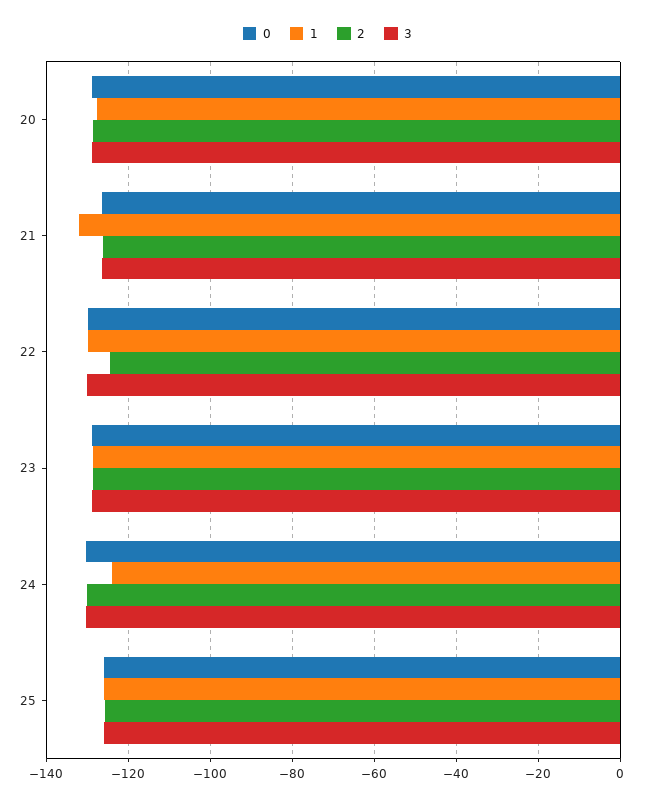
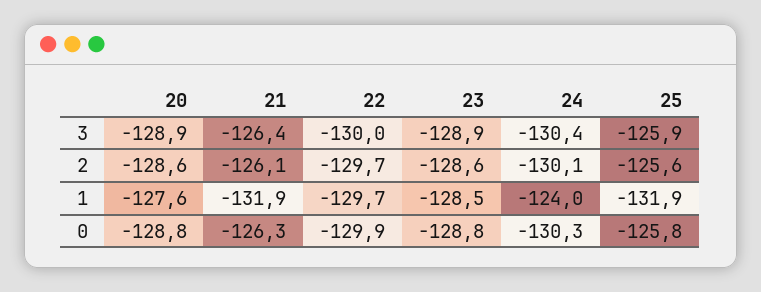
  {
    "0": {
      "20": -128.8,
      "21": -126.3,
      "22": -129.9,
      "23": -128.8,
      "24": -130.3,
      "25": -125.8
    },
    "1": {
      "20": -127.6,
      "21": -131.9,
      "22": -129.7,
      "23": -128.5,
      "24": -124,
-     "25": -126
+     "25": -131.9
    },
    "2": {
      "20": -128.6,
      "21": -126.1,
-     "22": -124,
+     "22": -129.7,
      "23": -128.6,
      "24": -130.1,
      "25": -125.6
    },
    "3": {
      "20": -128.9,
      "21": -126.4,
      "22": -130,
      "23": -128.9,
      "24": -130.4,
      "25": -125.9
    }
  }

